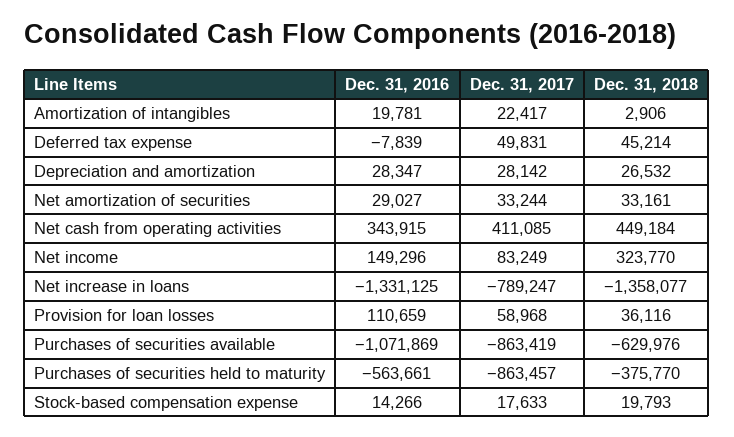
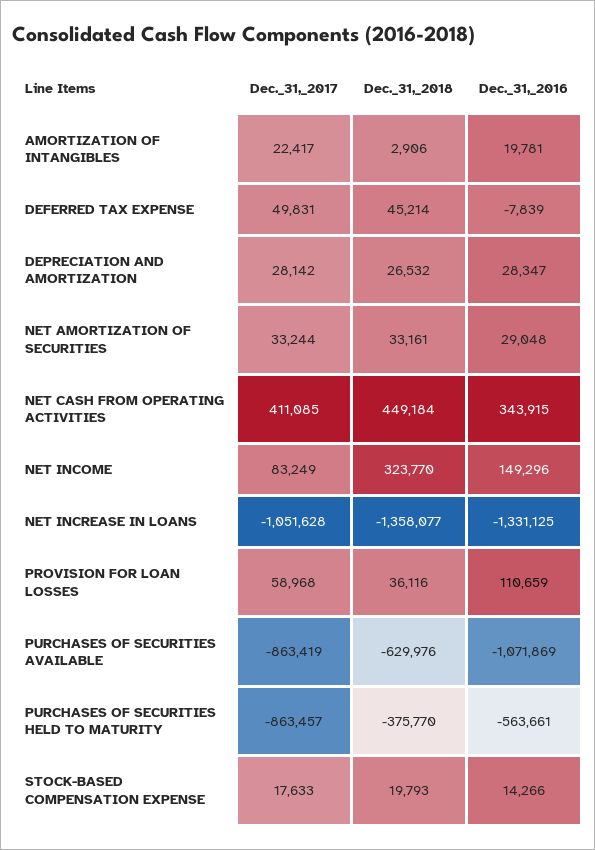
  {
    "Dec. 31, 2016": {
      "Amortization of intangibles": 19781,
      "Deferred tax expense": -7839,
      "Depreciation and amortization": 28347,
-     "Net amortization of securities": 29027,
+     "Net amortization of securities": 29048,
      "Net cash from operating activities": 343915,
      "Net income": 149296,
      "Net increase in loans": -1331125,
      "Provision for loan losses": 110659,
      "Purchases of securities available": -1071869,
      "Purchases of securities held to maturity": -563661,
      "Stock-based compensation expense": 14266
    },
    "Dec. 31, 2017": {
      "Amortization of intangibles": 22417,
      "Deferred tax expense": 49831,
      "Depreciation and amortization": 28142,
      "Net amortization of securities": 33244,
      "Net cash from operating activities": 411085,
      "Net income": 83249,
-     "Net increase in loans": -789247,
+     "Net increase in loans": -1051628,
      "Provision for loan losses": 58968,
      "Purchases of securities available": -863419,
      "Purchases of securities held to maturity": -863457,
      "Stock-based compensation expense": 17633
    },
    "Dec. 31, 2018": {
      "Amortization of intangibles": 2906,
      "Deferred tax expense": 45214,
      "Depreciation and amortization": 26532,
      "Net amortization of securities": 33161,
      "Net cash from operating activities": 449184,
      "Net income": 323770,
      "Net increase in loans": -1358077,
      "Provision for loan losses": 36116,
      "Purchases of securities available": -629976,
      "Purchases of securities held to maturity": -375770,
      "Stock-based compensation expense": 19793
    }
  }

